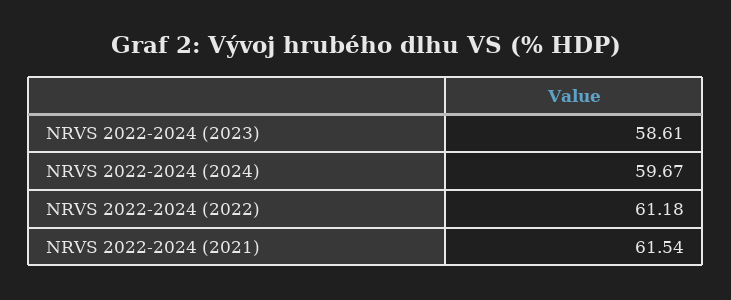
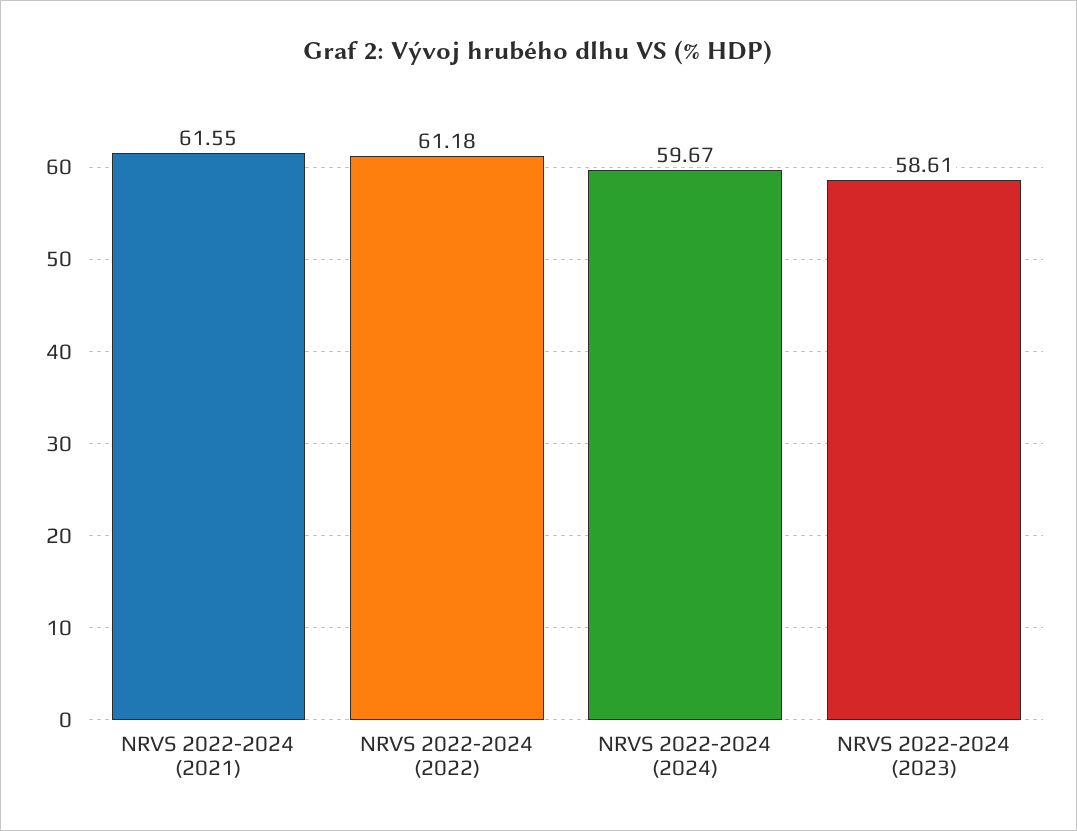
  {
    "NRVS 2022-2024 (2023)": 58.61,
    "NRVS 2022-2024 (2024)": 59.67,
    "NRVS 2022-2024 (2022)": 61.18,
-   "NRVS 2022-2024 (2021)": 61.54
+   "NRVS 2022-2024 (2021)": 61.55
  }

